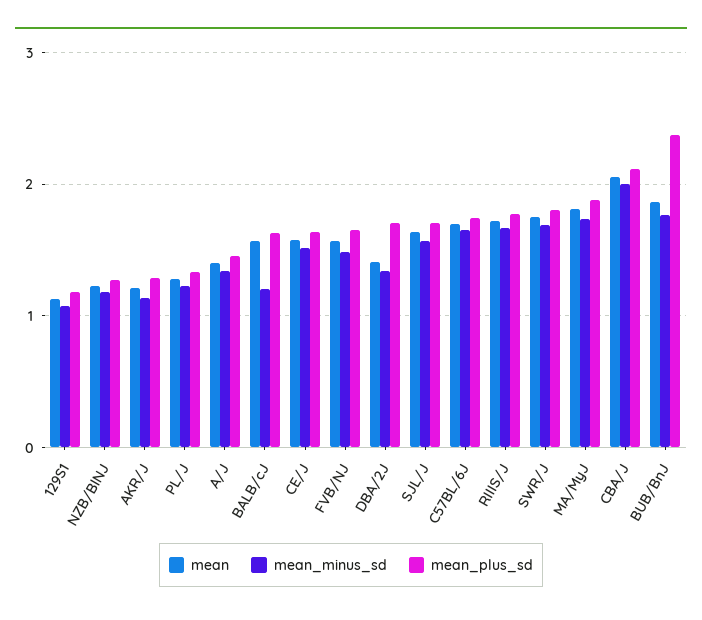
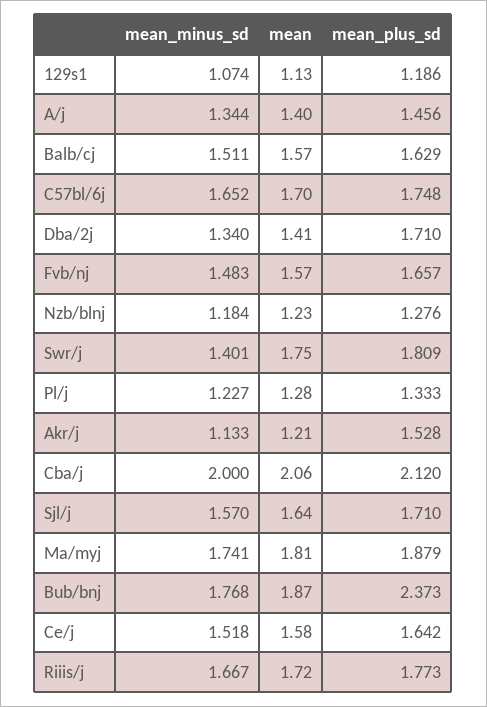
  {
    "mean": {
      "129S1": 1.13,
      "NZB/BlNJ": 1.23,
      "AKR/J": 1.21,
      "PL/J": 1.28,
      "A/J": 1.4,
      "BALB/cJ": 1.57,
      "CE/J": 1.58,
      "FVB/NJ": 1.57,
      "DBA/2J": 1.41,
      "SJL/J": 1.64,
      "C57BL/6J": 1.7,
      "RIIIS/J": 1.72,
      "SWR/J": 1.75,
      "MA/MyJ": 1.81,
      "CBA/J": 2.06,
      "BUB/BnJ": 1.87
    },
    "mean_minus_sd": {
      "129S1": 1.074,
      "NZB/BlNJ": 1.184,
      "AKR/J": 1.133,
      "PL/J": 1.227,
      "A/J": 1.344,
-     "BALB/cJ": 1.2,
+     "BALB/cJ": 1.511,
      "CE/J": 1.518,
      "FVB/NJ": 1.483,
      "DBA/2J": 1.34,
      "SJL/J": 1.57,
      "C57BL/6J": 1.652,
      "RIIIS/J": 1.667,
-     "SWR/J": 1.7,
+     "SWR/J": 1.401,
      "MA/MyJ": 1.741,
      "CBA/J": 2,
      "BUB/BnJ": 1.768
    },
    "mean_plus_sd": {
      "129S1": 1.186,
      "NZB/BlNJ": 1.276,
-     "AKR/J": 1.3,
+     "AKR/J": 1.528,
      "PL/J": 1.333,
      "A/J": 1.456,
      "BALB/cJ": 1.629,
      "CE/J": 1.642,
      "FVB/NJ": 1.657,
      "DBA/2J": 1.71,
      "SJL/J": 1.71,
      "C57BL/6J": 1.748,
      "RIIIS/J": 1.773,
      "SWR/J": 1.809,
      "MA/MyJ": 1.879,
      "CBA/J": 2.12,
      "BUB/BnJ": 2.373
    }
  }

